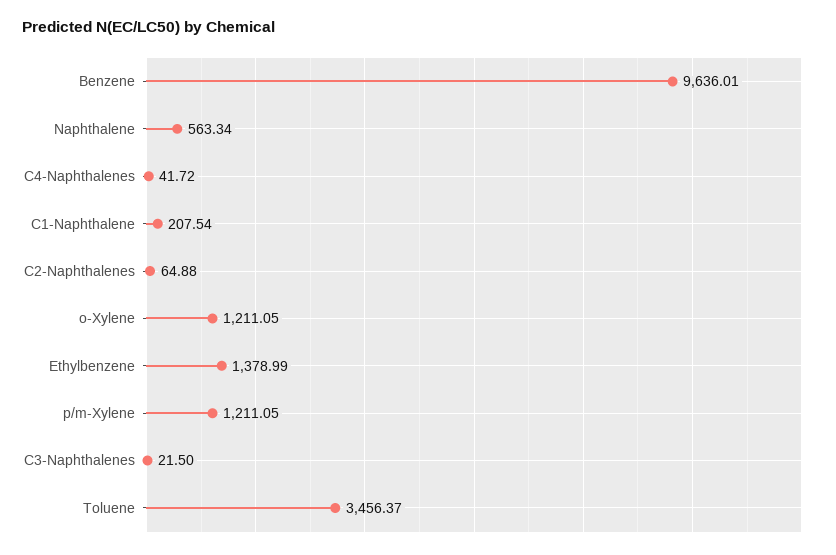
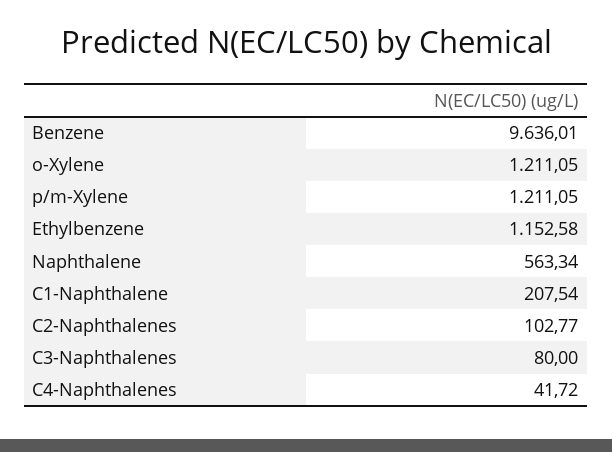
  {
    "Benzene": 9636.01,
    "Naphthalene": 563.34,
    "C4-Naphthalenes": 41.72,
    "C1-Naphthalene": 207.54,
-   "C2-Naphthalenes": 64.88,
+   "C2-Naphthalenes": 102.77,
    "o-Xylene": 1211.05,
-   "Ethylbenzene": 1378.99,
+   "Ethylbenzene": 1152.58,
    "p/m-Xylene": 1211.05,
-   "C3-Naphthalenes": 21.5,
+   "C3-Naphthalenes": 80
-   "Toluene": 3456.37
  }

